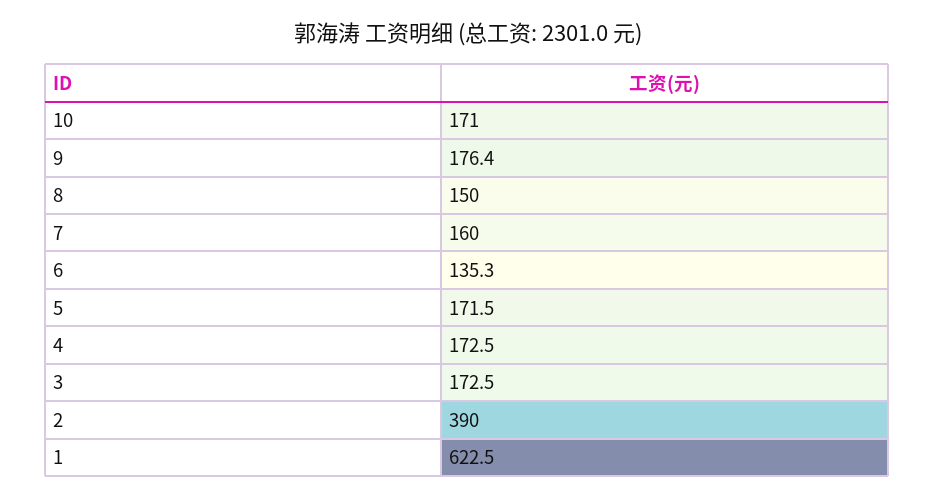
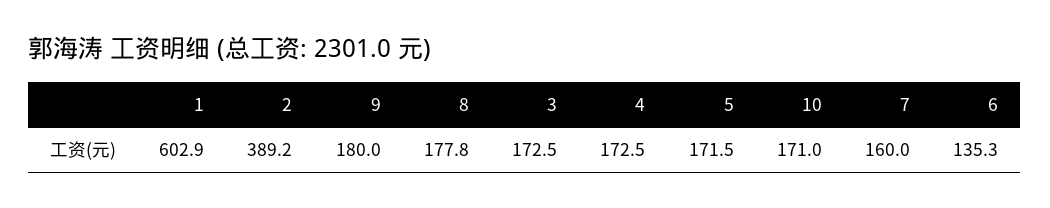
  {
    "10": 171,
-   "9": 176.4,
+   "9": 180,
-   "8": 150,
+   "8": 177.8,
    "7": 160,
    "6": 135.3,
    "5": 171.5,
    "4": 172.5,
    "3": 172.5,
-   "2": 390,
+   "2": 389.2,
-   "1": 622.5
+   "1": 602.9
  }

